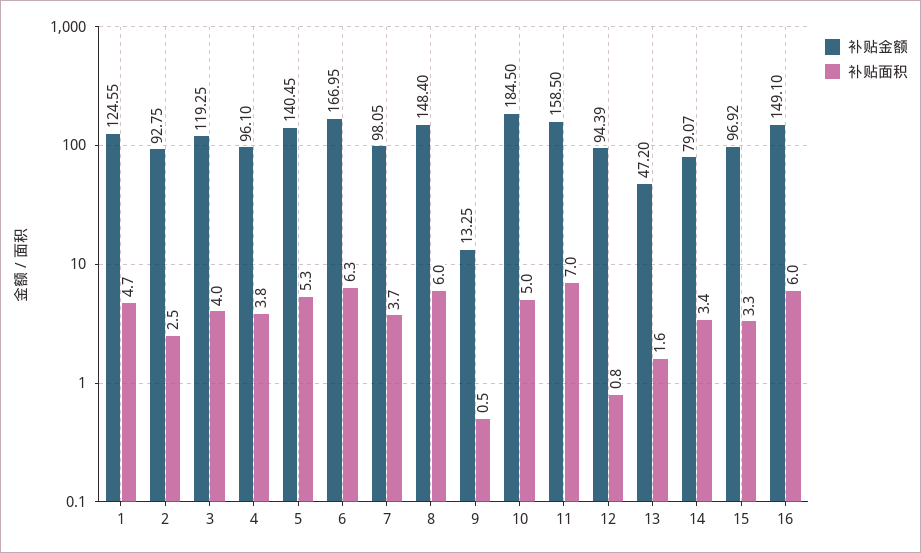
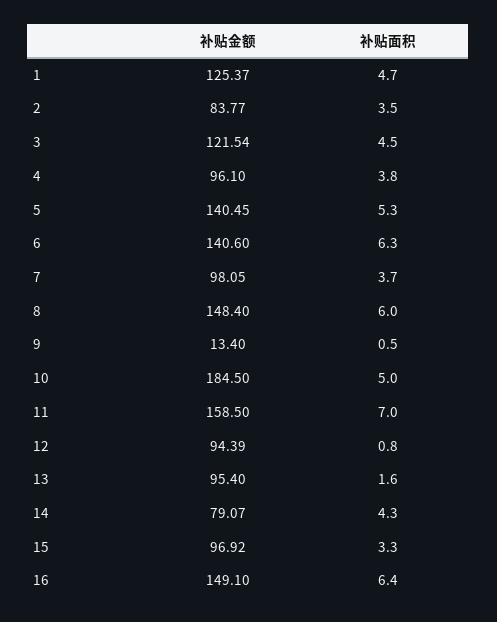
  {
    "补贴金额": {
-     "1": 124.55,
+     "1": 125.37,
-     "2": 92.75,
+     "2": 83.77,
-     "3": 119.25,
+     "3": 121.54,
      "4": 96.1,
      "5": 140.45,
-     "6": 166.95,
+     "6": 140.6,
      "7": 98.05,
      "8": 148.4,
-     "9": 13.25,
+     "9": 13.4,
      "10": 184.5,
      "11": 158.5,
      "12": 94.39,
-     "13": 47.2,
+     "13": 95.4,
      "14": 79.07,
      "15": 96.92,
      "16": 149.1
    },
    "补贴面积": {
      "1": 4.7,
-     "2": 2.5,
+     "2": 3.5,
-     "3": 4,
+     "3": 4.5,
      "4": 3.8,
      "5": 5.3,
      "6": 6.3,
      "7": 3.7,
      "8": 6,
      "9": 0.5,
      "10": 5,
      "11": 7,
      "12": 0.8,
      "13": 1.6,
-     "14": 3.4,
+     "14": 4.3,
      "15": 3.3,
-     "16": 6
+     "16": 6.4
    }
  }

